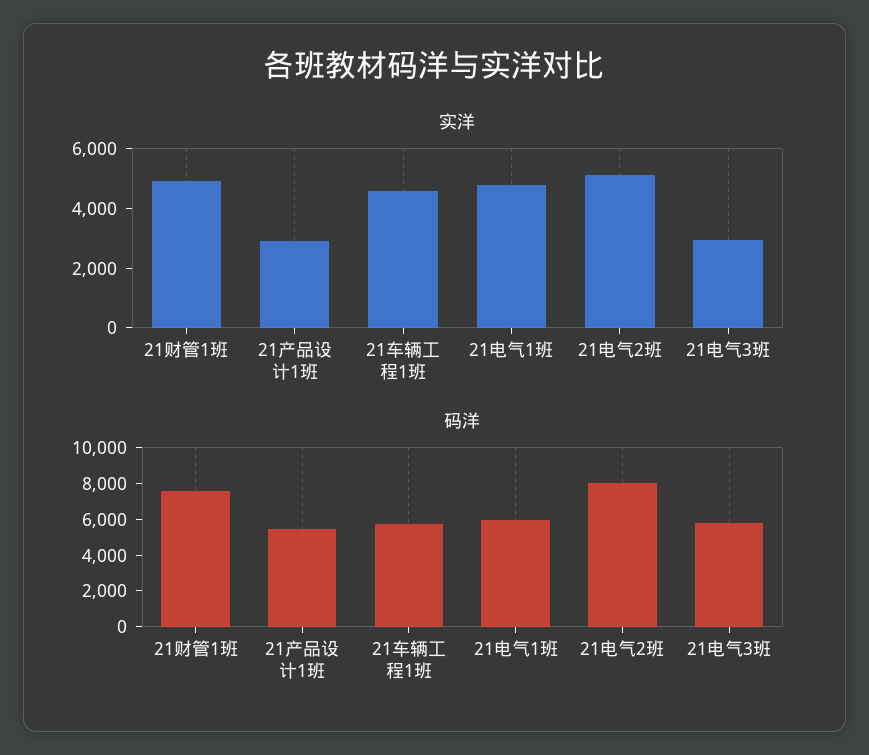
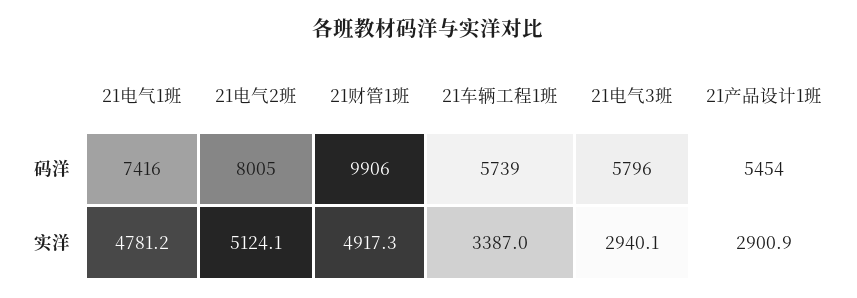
  {
    "实洋": {
      "21财管1班": 4917.3,
      "21产品设计1班": 2900.9,
-     "21车辆工程1班": 4500,
+     "21车辆工程1班": 3387,
      "21电气1班": 4781.2,
      "21电气2班": 5124.1,
      "21电气3班": 2940.1
    },
    "码洋": {
-     "21财管1班": 7500,
+     "21财管1班": 9906,
      "21产品设计1班": 5454,
      "21车辆工程1班": 5739,
-     "21电气1班": 6000,
+     "21电气1班": 7416,
      "21电气2班": 8005,
      "21电气3班": 5796
    }
  }

